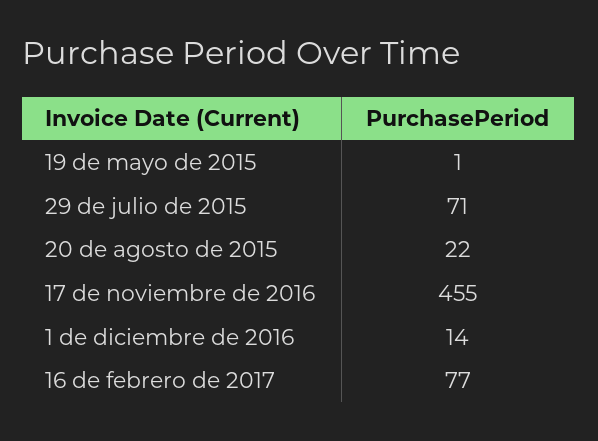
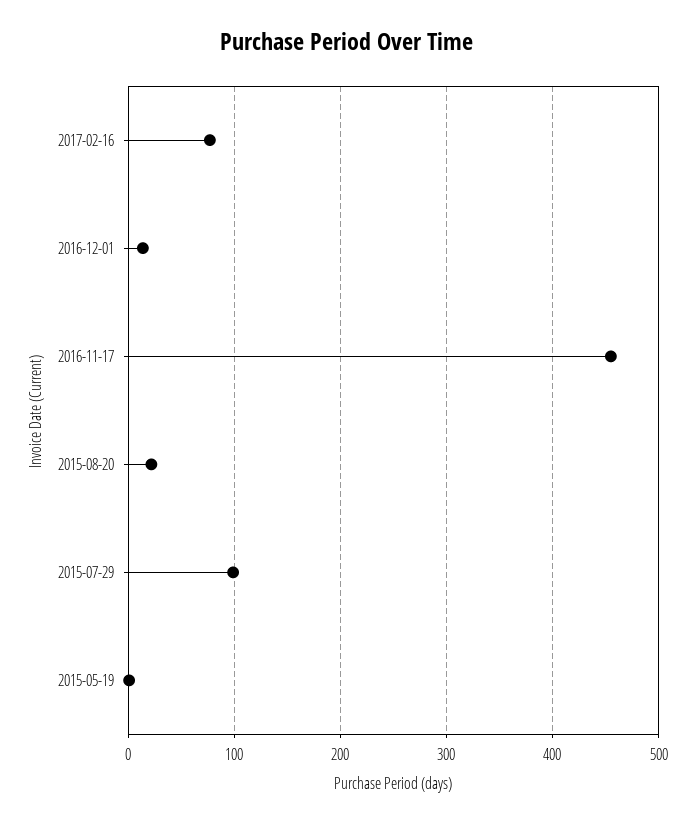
  {
    "19 de mayo de 2015": 1,
-   "29 de julio de 2015": 71,
+   "29 de julio de 2015": 100,
    "20 de agosto de 2015": 22,
    "17 de noviembre de 2016": 455,
    "1 de diciembre de 2016": 14,
    "16 de febrero de 2017": 77
  }

